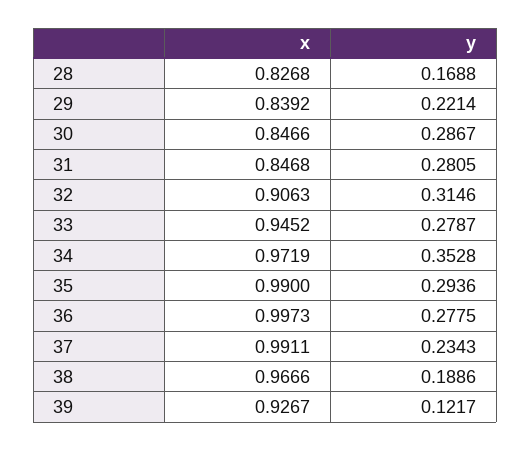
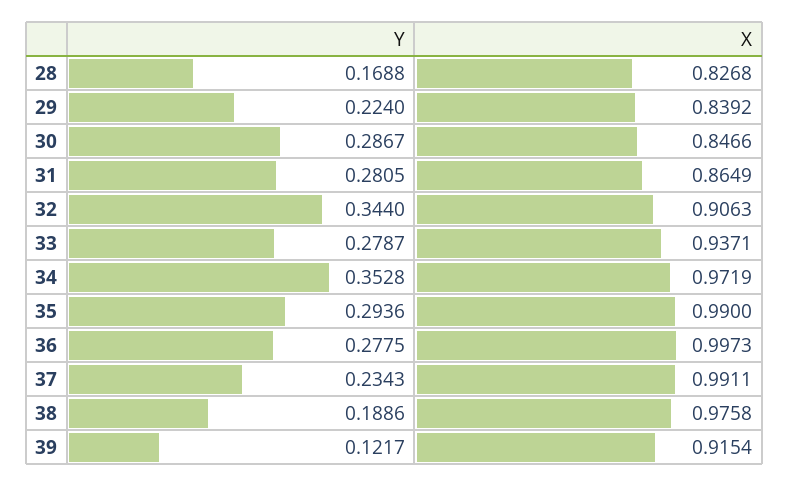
  {
    "x": {
      "28": 0.8268,
      "29": 0.8392,
      "30": 0.8466,
-     "31": 0.8468,
+     "31": 0.8649,
      "32": 0.9063,
-     "33": 0.9452,
+     "33": 0.9371,
      "34": 0.9719,
      "35": 0.99,
      "36": 0.9973,
      "37": 0.9911,
-     "38": 0.9666,
+     "38": 0.9758,
-     "39": 0.9267
+     "39": 0.9154
    },
    "y": {
      "28": 0.1688,
-     "29": 0.2214,
+     "29": 0.224,
      "30": 0.2867,
      "31": 0.2805,
-     "32": 0.3146,
+     "32": 0.344,
      "33": 0.2787,
      "34": 0.3528,
      "35": 0.2936,
      "36": 0.2775,
      "37": 0.2343,
      "38": 0.1886,
      "39": 0.1217
    }
  }

